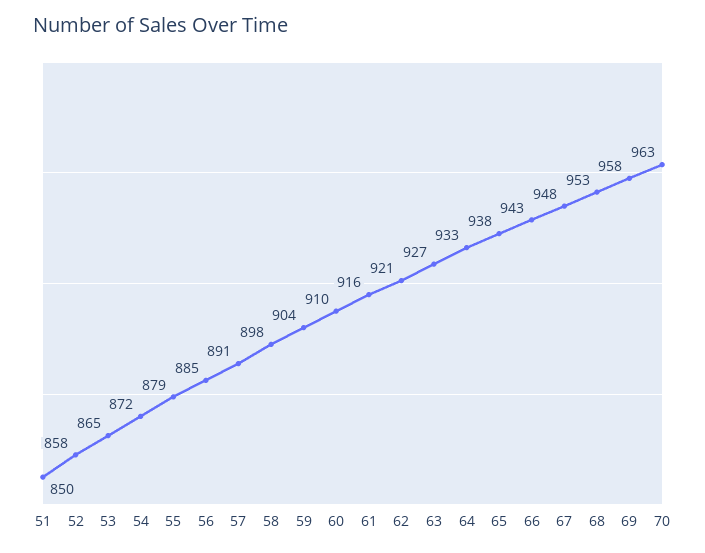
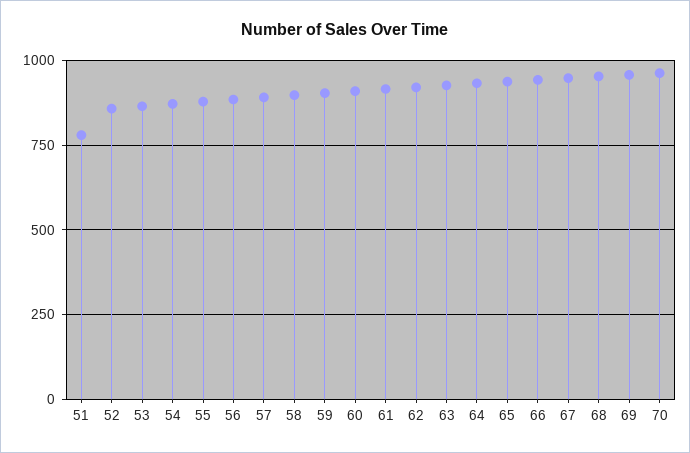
  {
-   "51": 850,
+   "51": 775,
    "52": 858,
    "53": 865,
    "54": 872,
    "55": 879,
    "56": 885,
    "57": 891,
    "58": 898,
    "59": 904,
    "60": 910,
    "61": 916,
    "62": 921,
    "63": 927,
    "64": 933,
    "65": 938,
    "66": 943,
    "67": 948,
    "68": 953,
    "69": 958,
    "70": 963
  }

